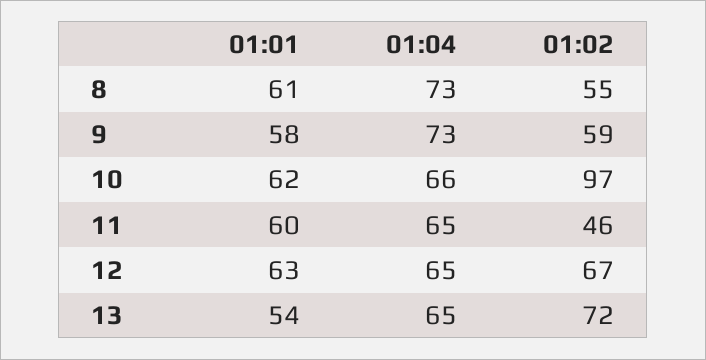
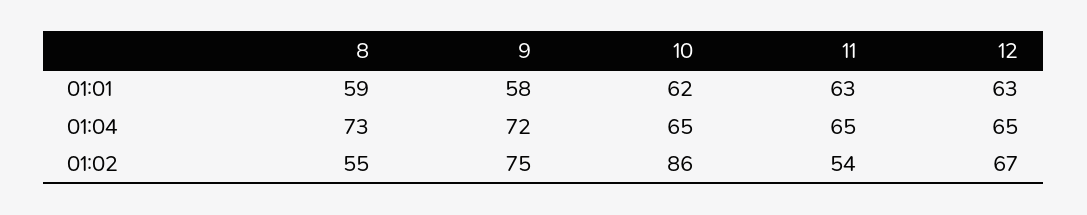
  {
    "01:01": {
-     "8": 61,
+     "8": 59,
      "9": 58,
      "10": 62,
-     "11": 60,
+     "11": 63,
-     "12": 63,
+     "12": 63
-     "13": 54
    },
    "01:04": {
      "8": 73,
-     "9": 73,
+     "9": 72,
-     "10": 66,
+     "10": 65,
      "11": 65,
-     "12": 65,
+     "12": 65
-     "13": 65
    },
    "01:02": {
      "8": 55,
-     "9": 59,
+     "9": 75,
-     "10": 97,
+     "10": 86,
-     "11": 46,
+     "11": 54,
-     "12": 67,
+     "12": 67
-     "13": 72
    }
  }

